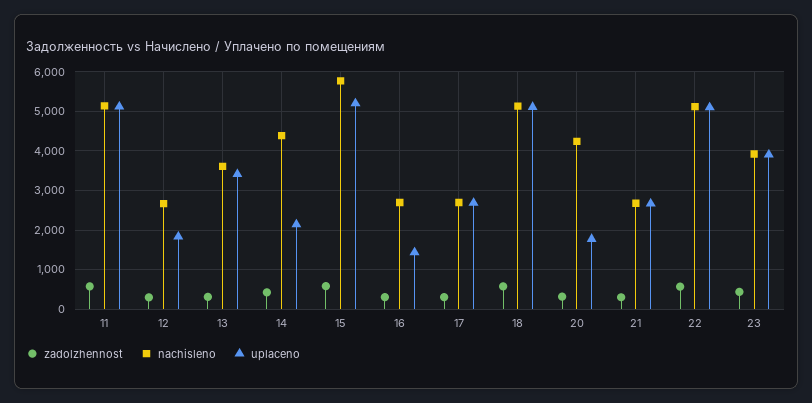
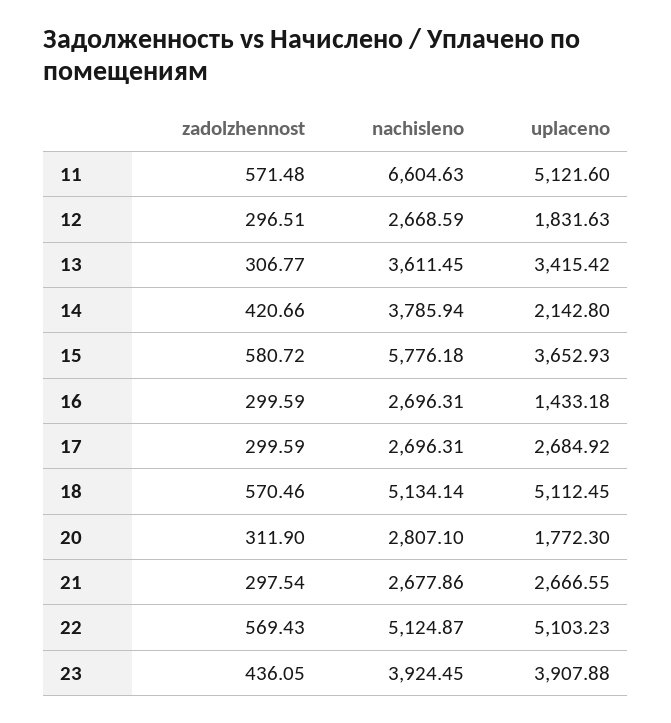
  {
    "zadolzhennost": {
      "11": 571.48,
      "12": 296.51,
      "13": 306.77,
      "14": 420.66,
      "15": 580.72,
      "16": 299.59,
      "17": 299.59,
      "18": 570.46,
      "20": 311.9,
      "21": 297.54,
      "22": 569.43,
      "23": 436.05
    },
    "nachisleno": {
-     "11": 5200,
+     "11": 6604.63,
      "12": 2668.59,
      "13": 3611.45,
-     "14": 4400,
+     "14": 3785.94,
      "15": 5776.18,
      "16": 2696.31,
      "17": 2696.31,
      "18": 5134.14,
-     "20": 4200,
+     "20": 2807.1,
      "21": 2677.86,
      "22": 5124.87,
      "23": 3924.45
    },
    "uplaceno": {
      "11": 5121.6,
      "12": 1831.63,
      "13": 3415.42,
      "14": 2142.8,
-     "15": 5200,
+     "15": 3652.93,
      "16": 1433.18,
      "17": 2684.92,
      "18": 5112.45,
      "20": 1772.3,
      "21": 2666.55,
      "22": 5103.23,
      "23": 3907.88
    }
  }

